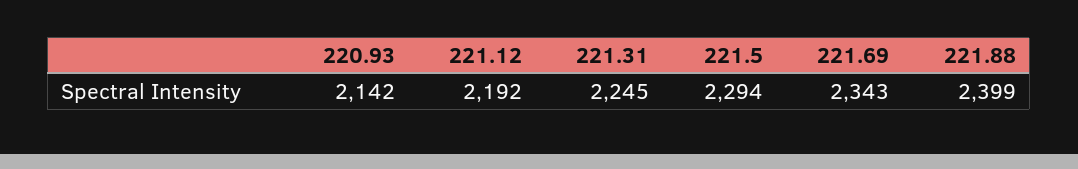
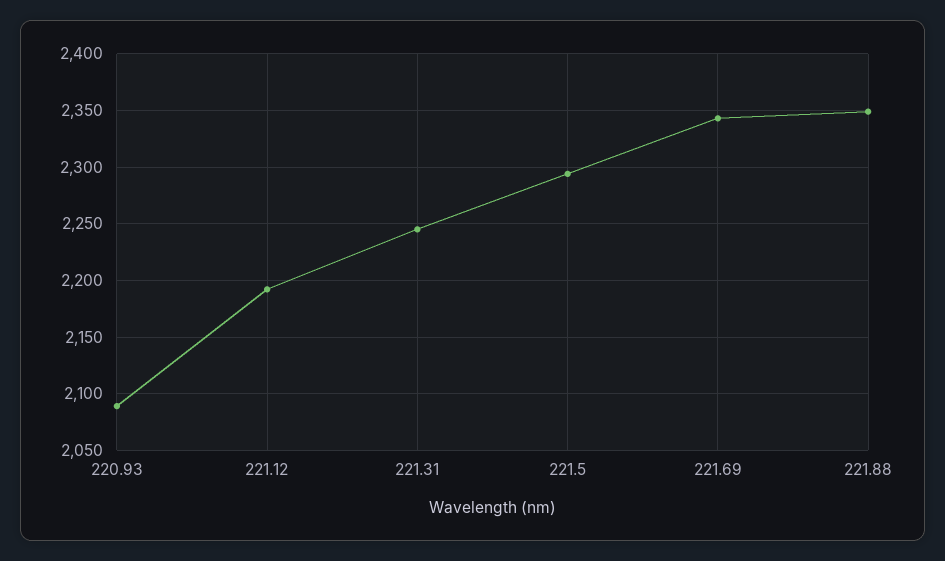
  {
-   "220.93": 2142,
+   "220.93": 2090,
    "221.12": 2192,
    "221.31": 2245,
    "221.5": 2294,
    "221.69": 2343,
-   "221.88": 2399
+   "221.88": 2350
  }

